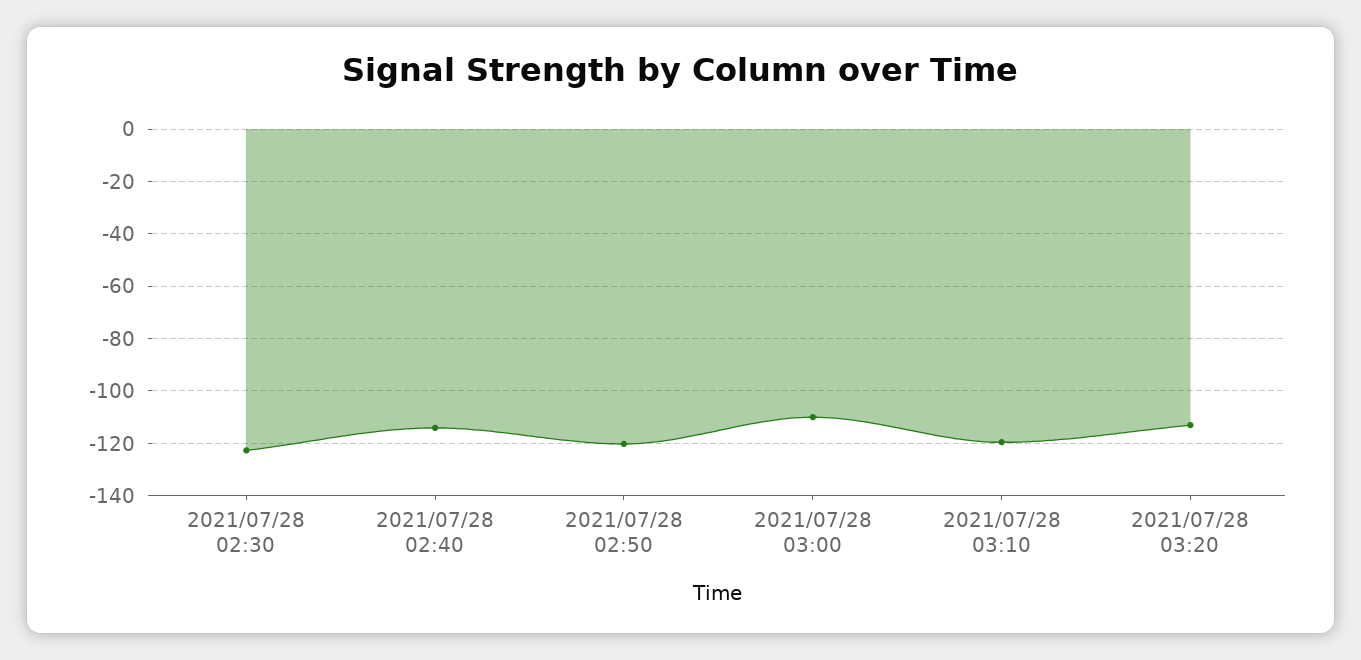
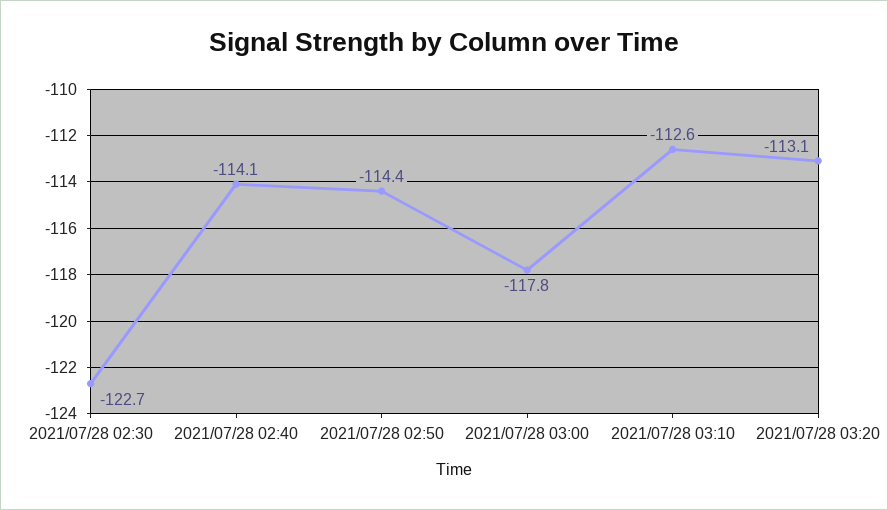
  {
    "2021/07/28 02:30": -122.7,
    "2021/07/28 02:40": -114.1,
-   "2021/07/28 02:50": -120,
+   "2021/07/28 02:50": -114.4,
-   "2021/07/28 03:00": -110,
+   "2021/07/28 03:00": -117.8,
-   "2021/07/28 03:10": -120,
+   "2021/07/28 03:10": -112.6,
    "2021/07/28 03:20": -113.1
  }

